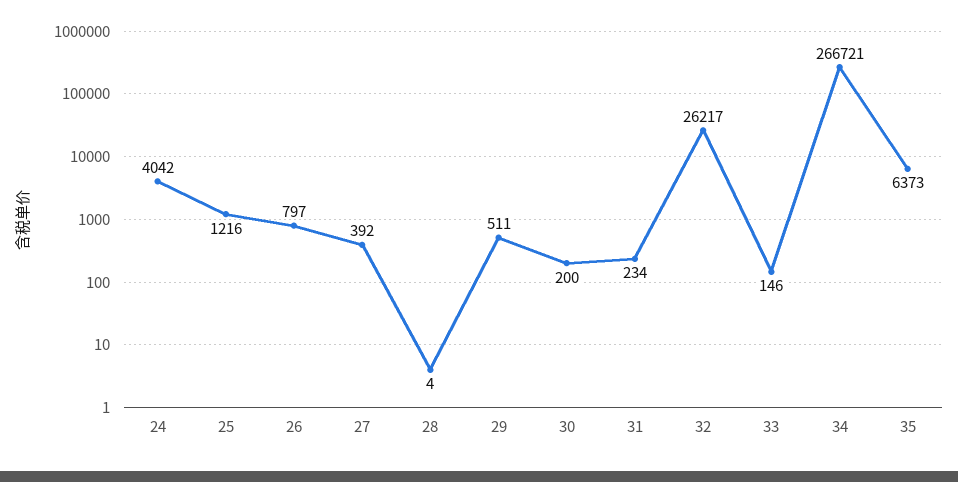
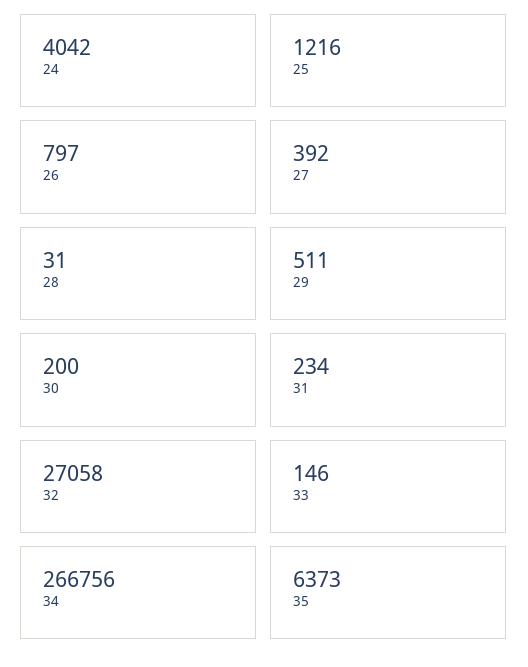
  {
    "24": 4042,
    "25": 1216,
    "26": 797,
    "27": 392,
-   "28": 4,
+   "28": 31,
    "29": 511,
    "30": 200,
    "31": 234,
-   "32": 26217,
+   "32": 27058,
    "33": 146,
-   "34": 266721,
+   "34": 266756,
    "35": 6373
  }

